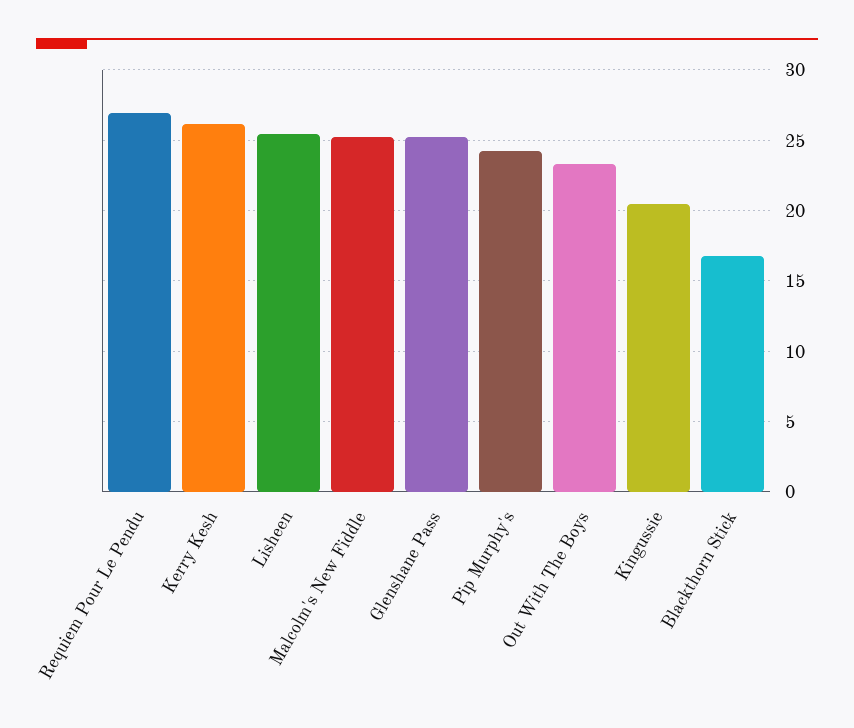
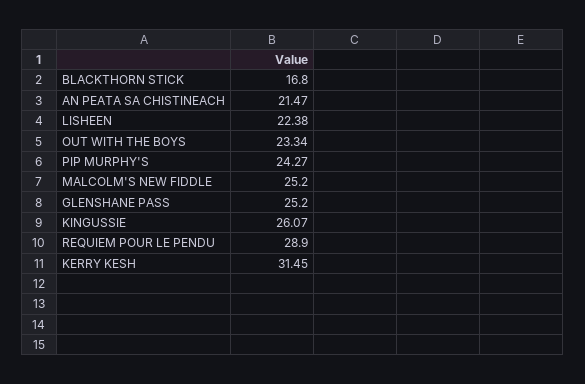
  {
-   "Requiem Pour Le Pendu": 27,
+   "Requiem Pour Le Pendu": 28.9,
-   "Kerry Kesh": 26,
+   "Kerry Kesh": 31.45,
-   "Lisheen": 25.5,
+   "Lisheen": 22.38,
    "Malcolm's New Fiddle": 25.2,
    "Glenshane Pass": 25.2,
    "Pip Murphy's": 24.27,
    "Out With The Boys": 23.34,
-   "Kingussie": 20.5,
+   "Kingussie": 26.07,
-   "Blackthorn Stick": 16.8
+   "Blackthorn Stick": 16.8,
+   "AN PEATA SA CHISTINEACH": 21.47
  }

